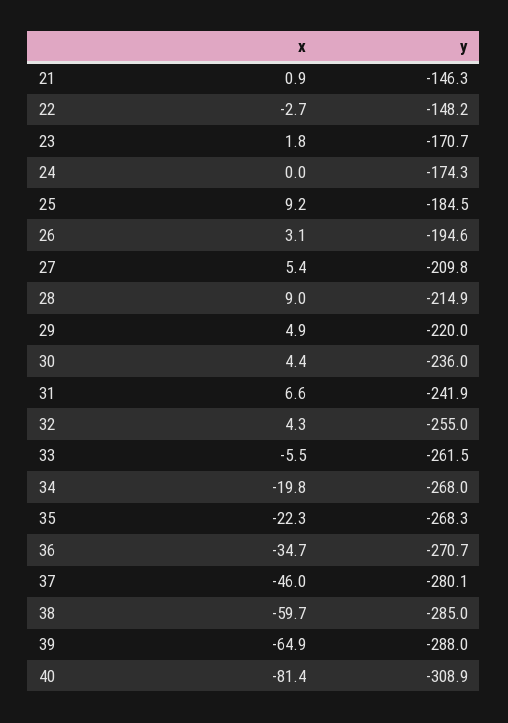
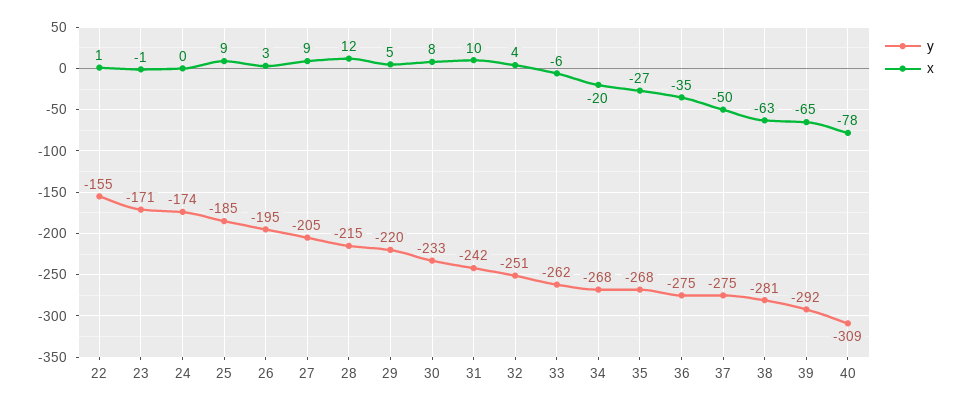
  {
    "x": {
-     "21": 0.9,
-     "22": -2.7,
+     "22": 1,
-     "23": 1.8,
+     "23": -1,
      "24": 0,
      "25": 9.2,
      "26": 3.1,
-     "27": 5.4,
+     "27": 9,
-     "28": 9,
+     "28": 12,
      "29": 4.9,
-     "30": 4.4,
+     "30": 8,
-     "31": 6.6,
+     "31": 10,
      "32": 4.3,
      "33": -5.5,
      "34": -19.8,
-     "35": -22.3,
+     "35": -27,
      "36": -34.7,
-     "37": -46,
+     "37": -50,
-     "38": -59.7,
+     "38": -63,
      "39": -64.9,
-     "40": -81.4
+     "40": -78
    },
    "y": {
-     "21": -146.3,
-     "22": -148.2,
+     "22": -155,
      "23": -170.7,
      "24": -174.3,
      "25": -184.5,
      "26": -194.6,
-     "27": -209.8,
+     "27": -205,
      "28": -214.9,
      "29": -220,
-     "30": -236,
+     "30": -233,
      "31": -241.9,
-     "32": -255,
+     "32": -251,
      "33": -261.5,
      "34": -268,
      "35": -268.3,
-     "36": -270.7,
+     "36": -275,
-     "37": -280.1,
+     "37": -275,
-     "38": -285,
+     "38": -281,
-     "39": -288,
+     "39": -292,
      "40": -308.9
    }
  }

